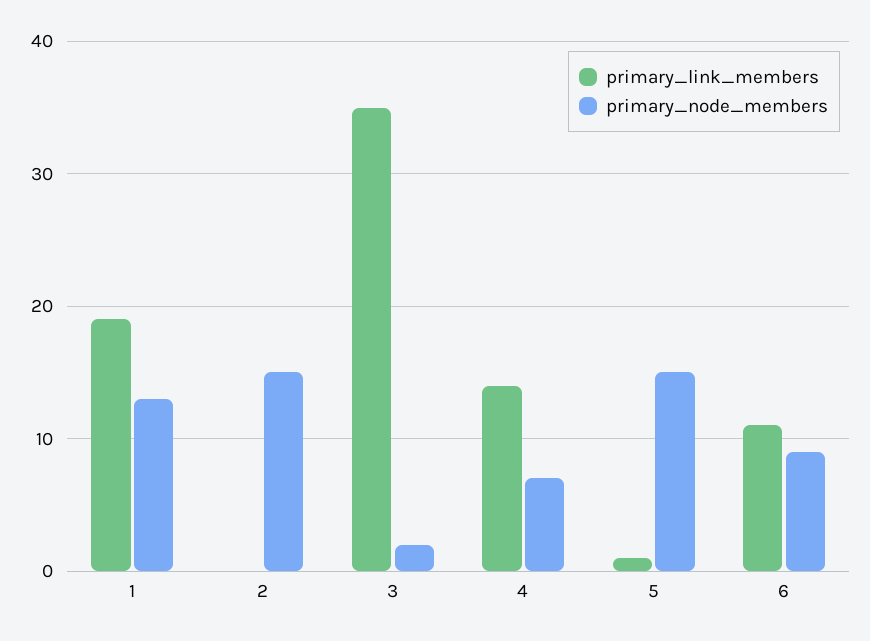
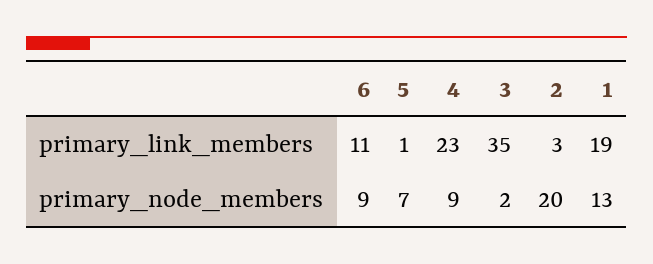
  {
    "primary_link_members": {
      "1": 19,
-     "2": 0,
+     "2": 3,
      "3": 35,
-     "4": 14,
+     "4": 23,
      "5": 1,
      "6": 11
    },
    "primary_node_members": {
      "1": 13,
-     "2": 15,
+     "2": 20,
      "3": 2,
-     "4": 7,
+     "4": 9,
-     "5": 15,
+     "5": 7,
      "6": 9
    }
  }

